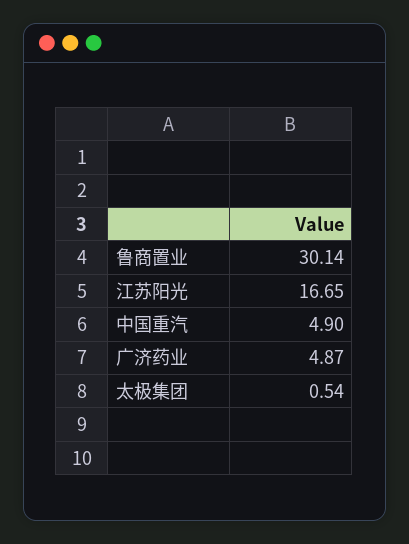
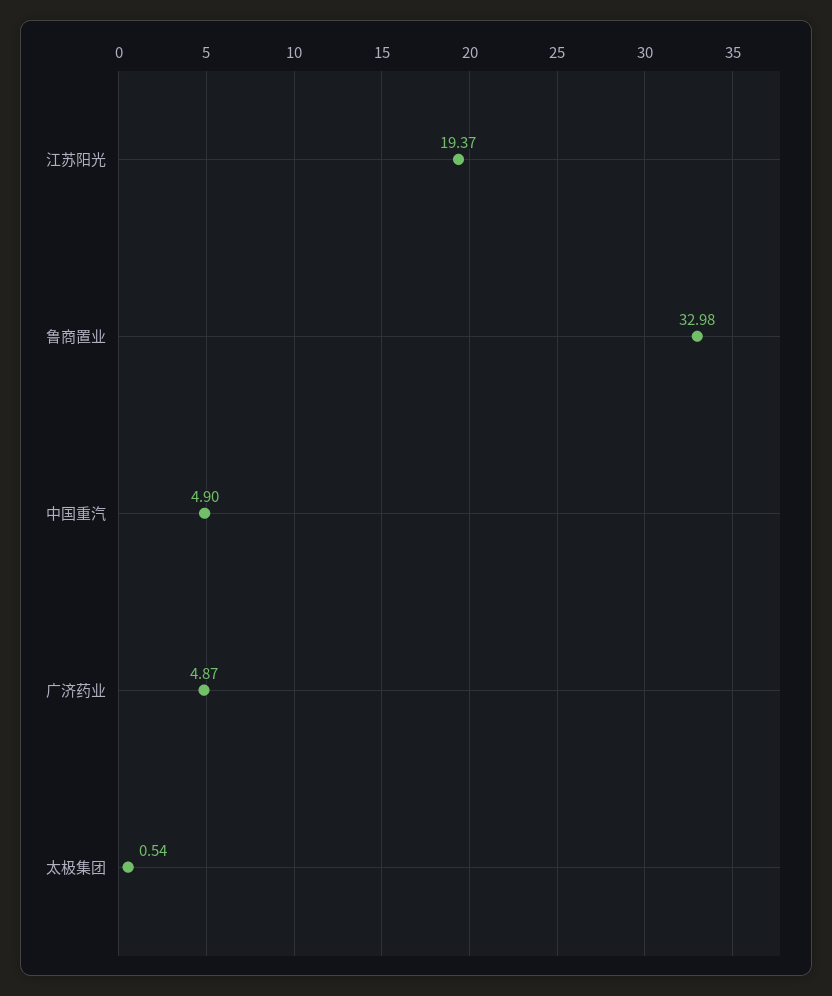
  {
-   "鲁商置业": 30.14,
+   "鲁商置业": 32.98,
-   "江苏阳光": 16.65,
+   "江苏阳光": 19.37,
    "中国重汽": 4.9,
    "广济药业": 4.87,
    "太极集团": 0.54
  }

